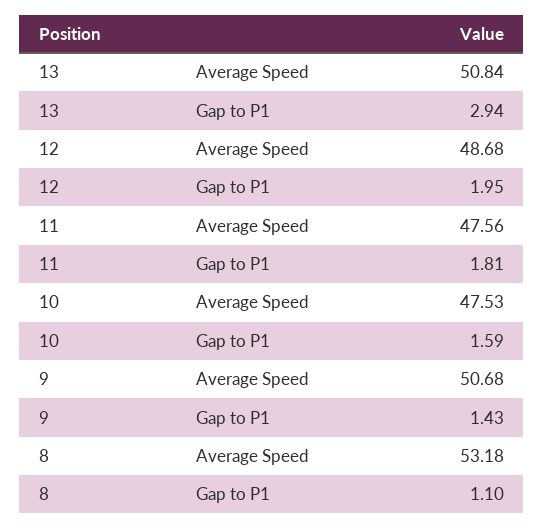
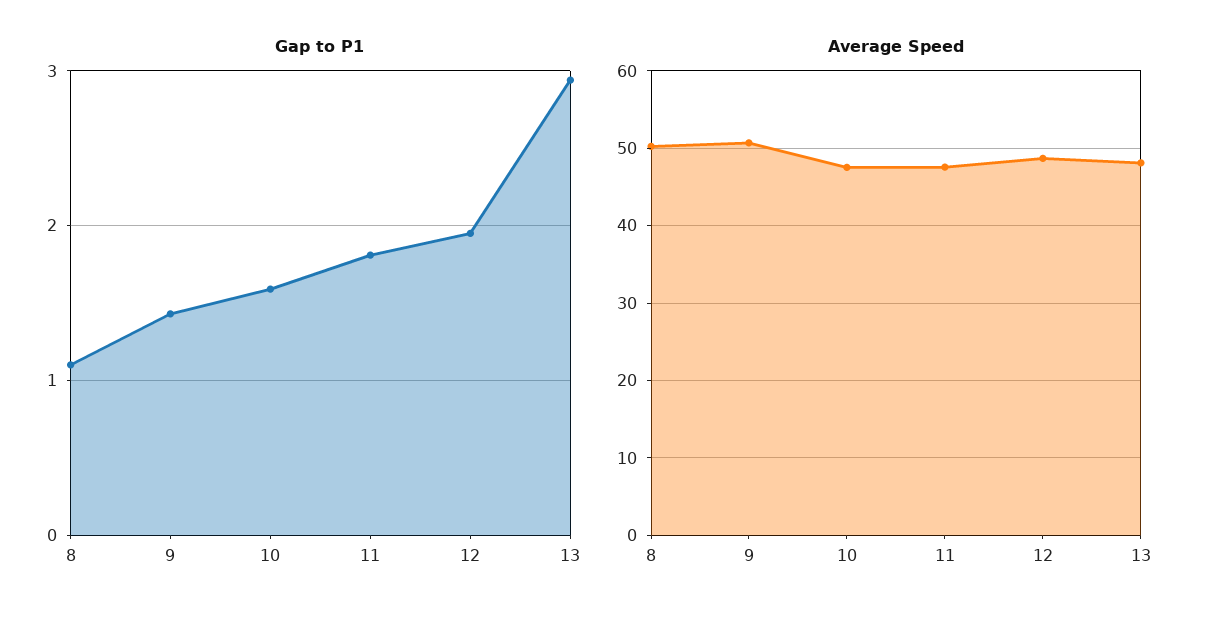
  {
    "Average Speed": {
-     "13": 50.84,
+     "13": 48,
      "12": 48.68,
      "11": 47.56,
      "10": 47.53,
      "9": 50.68,
-     "8": 53.18
+     "8": 50
    },
    "Gap to P1": {
      "13": 2.94,
      "12": 1.95,
      "11": 1.81,
      "10": 1.59,
      "9": 1.43,
      "8": 1.1
    }
  }

